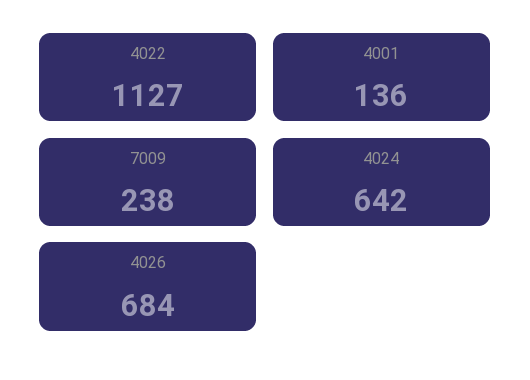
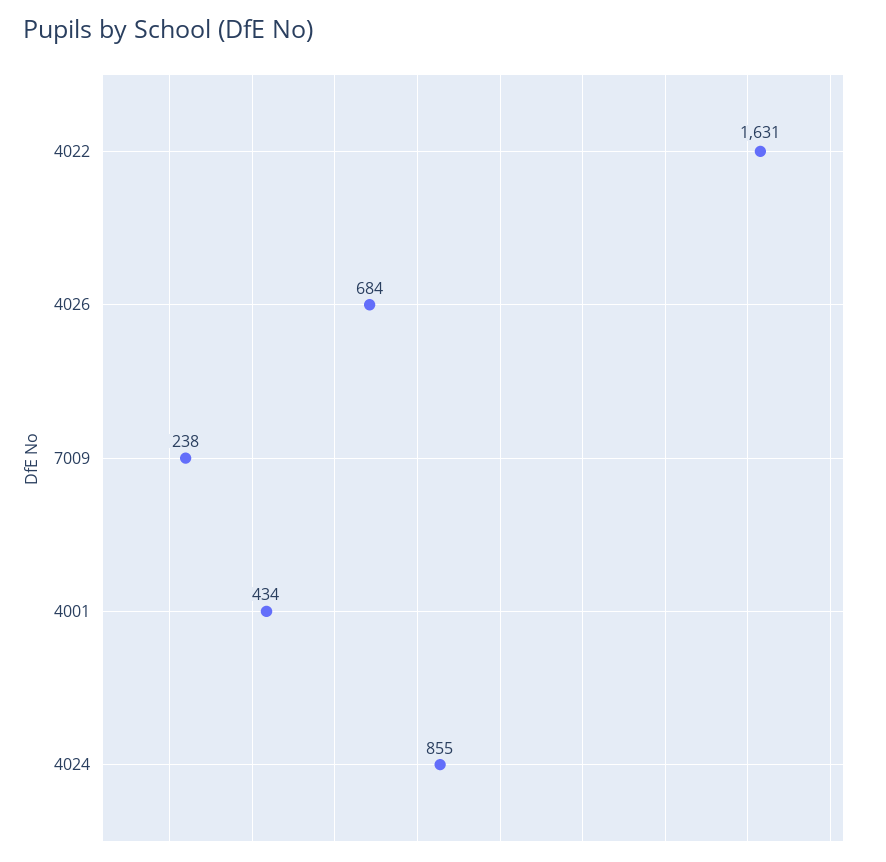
  {
-   "4022": 1127,
+   "4022": 1631,
-   "4001": 136,
+   "4001": 434,
    "7009": 238,
-   "4024": 642,
+   "4024": 855,
    "4026": 684
  }

